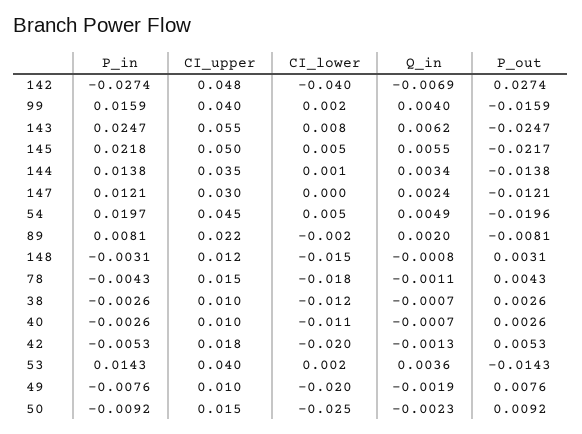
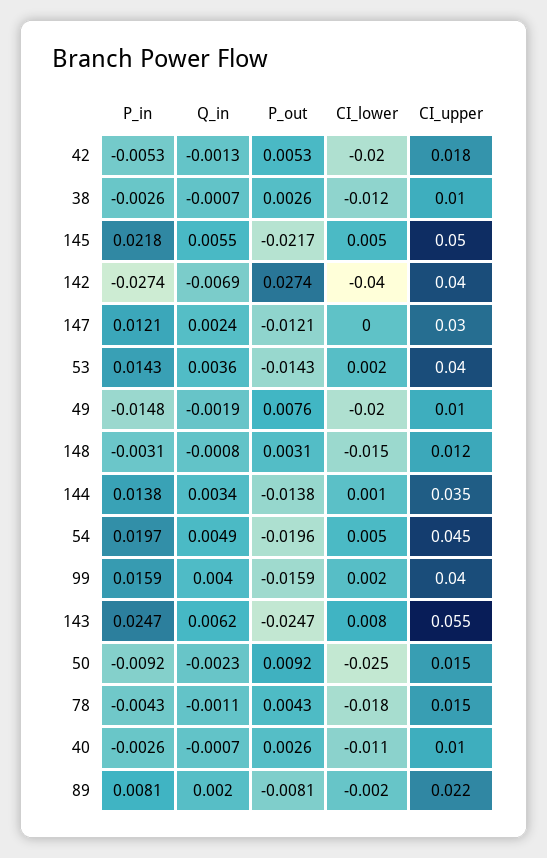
  {
    "P_in": {
      "142": -0.0274,
      "99": 0.0159,
      "143": 0.0247,
      "145": 0.0218,
      "144": 0.0138,
      "147": 0.0121,
      "54": 0.0197,
      "89": 0.0081,
      "148": -0.0031,
      "78": -0.0043,
      "38": -0.0026,
      "40": -0.0026,
      "42": -0.0053,
      "53": 0.0143,
-     "49": -0.0076,
+     "49": -0.0148,
      "50": -0.0092
    },
    "CI_upper": {
-     "142": 0.048,
+     "142": 0.04,
      "99": 0.04,
      "143": 0.055,
      "145": 0.05,
      "144": 0.035,
      "147": 0.03,
      "54": 0.045,
      "89": 0.022,
      "148": 0.012,
      "78": 0.015,
      "38": 0.01,
      "40": 0.01,
      "42": 0.018,
      "53": 0.04,
      "49": 0.01,
      "50": 0.015
    },
    "CI_lower": {
      "142": -0.04,
      "99": 0.002,
      "143": 0.008,
      "145": 0.005,
      "144": 0.001,
      "147": 0,
      "54": 0.005,
      "89": -0.002,
      "148": -0.015,
      "78": -0.018,
      "38": -0.012,
      "40": -0.011,
      "42": -0.02,
      "53": 0.002,
      "49": -0.02,
      "50": -0.025
    },
    "Q_in": {
      "142": -0.0069,
      "99": 0.004,
      "143": 0.0062,
      "145": 0.0055,
      "144": 0.0034,
      "147": 0.0024,
      "54": 0.0049,
      "89": 0.002,
      "148": -0.0008,
      "78": -0.0011,
      "38": -0.0007,
      "40": -0.0007,
      "42": -0.0013,
      "53": 0.0036,
      "49": -0.0019,
      "50": -0.0023
    },
    "P_out": {
      "142": 0.0274,
      "99": -0.0159,
      "143": -0.0247,
      "145": -0.0217,
      "144": -0.0138,
      "147": -0.0121,
      "54": -0.0196,
      "89": -0.0081,
      "148": 0.0031,
      "78": 0.0043,
      "38": 0.0026,
      "40": 0.0026,
      "42": 0.0053,
      "53": -0.0143,
      "49": 0.0076,
      "50": 0.0092
    }
  }

